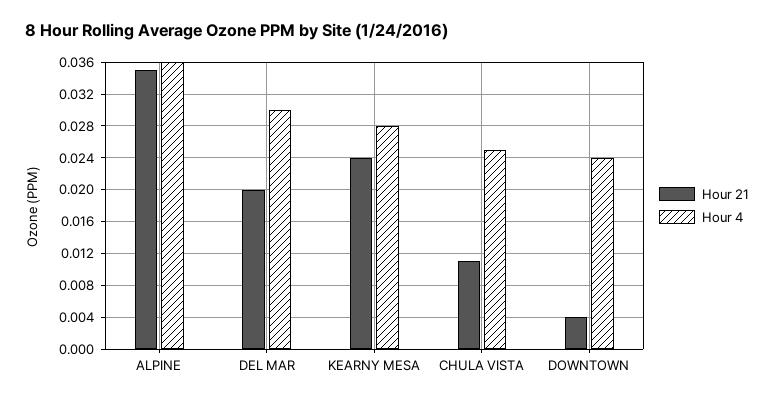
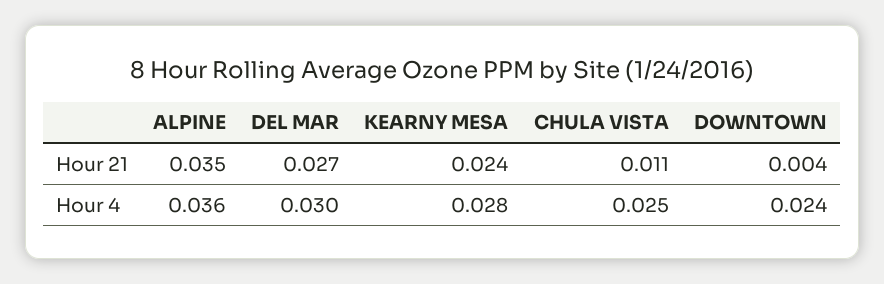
  {
    "Hour 21": {
      "ALPINE": 0.035,
-     "DEL MAR": 0.02,
+     "DEL MAR": 0.027,
      "KEARNY MESA": 0.024,
      "CHULA VISTA": 0.011,
      "DOWNTOWN": 0.004
    },
    "Hour 4": {
      "ALPINE": 0.036,
      "DEL MAR": 0.03,
      "KEARNY MESA": 0.028,
      "CHULA VISTA": 0.025,
      "DOWNTOWN": 0.024
    }
  }

